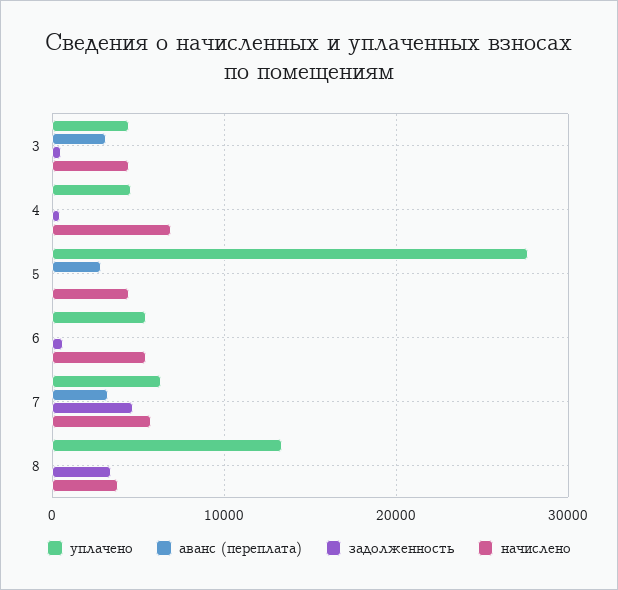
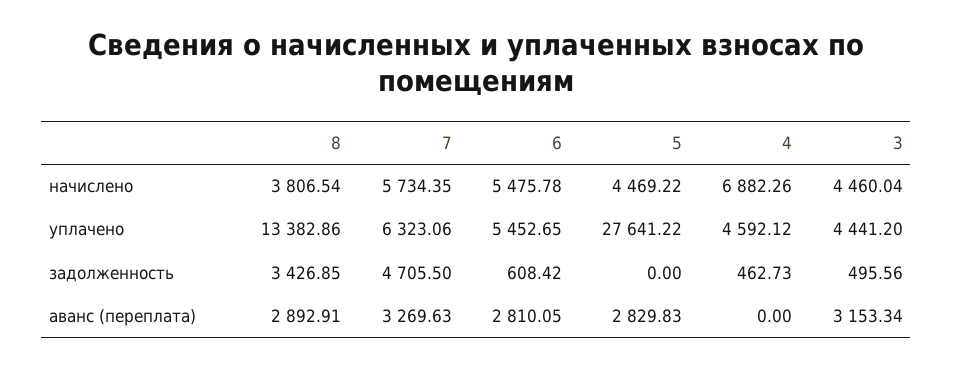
  {
    "уплачено": {
      "3": 4441.2,
      "4": 4592.12,
      "5": 27641.22,
      "6": 5452.65,
      "7": 6323.06,
      "8": 13382.86
    },
    "аванс (переплата)": {
      "3": 3153.34,
      "4": 0,
      "5": 2829.83,
-     "6": 0,
+     "6": 2810.05,
      "7": 3269.63,
-     "8": 0
+     "8": 2892.91
    },
    "задолженность": {
      "3": 495.56,
      "4": 462.73,
      "5": 0,
      "6": 608.42,
      "7": 4705.5,
      "8": 3426.85
    },
    "начислено": {
      "3": 4460.04,
      "4": 6882.26,
      "5": 4469.22,
      "6": 5475.78,
      "7": 5734.35,
      "8": 3806.54
    }
  }

